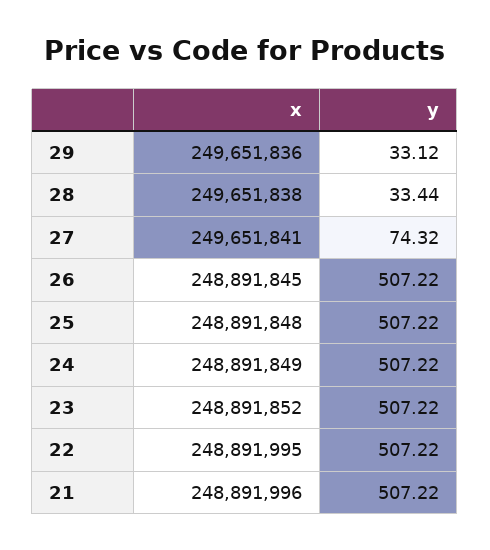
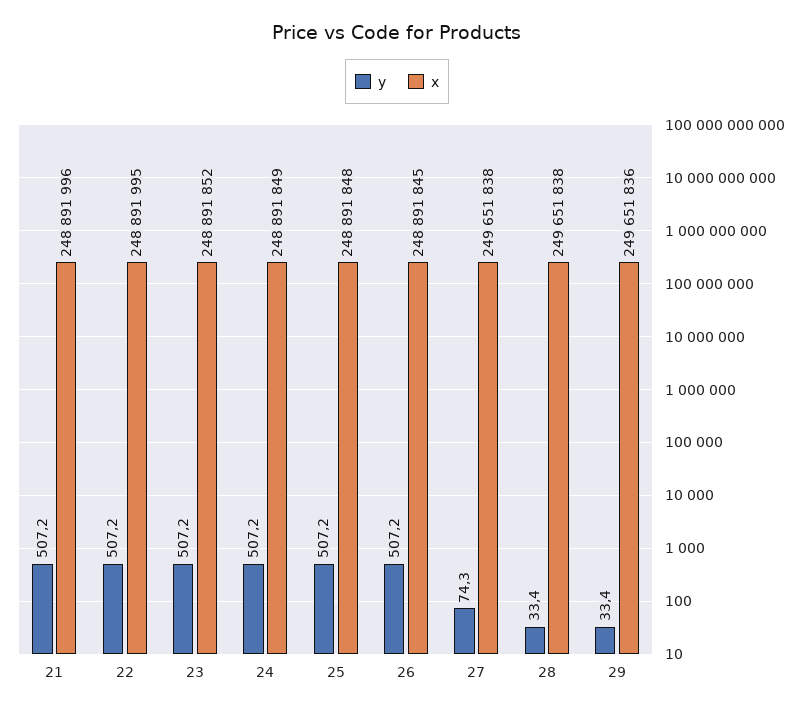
  {
    "x": {
      "29": 249651836,
      "28": 249651838,
-     "27": 249651841,
+     "27": 249651838,
      "26": 248891845,
      "25": 248891848,
      "24": 248891849,
      "23": 248891852,
      "22": 248891995,
      "21": 248891996
    },
    "y": {
-     "29": 33.12,
+     "29": 33.4,
      "28": 33.44,
      "27": 74.32,
      "26": 507.22,
      "25": 507.22,
      "24": 507.22,
      "23": 507.22,
      "22": 507.22,
      "21": 507.22
    }
  }

